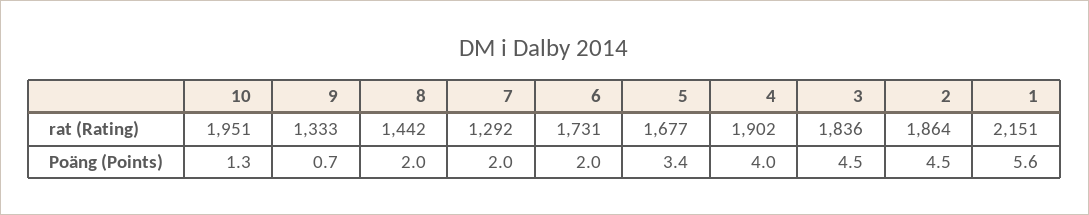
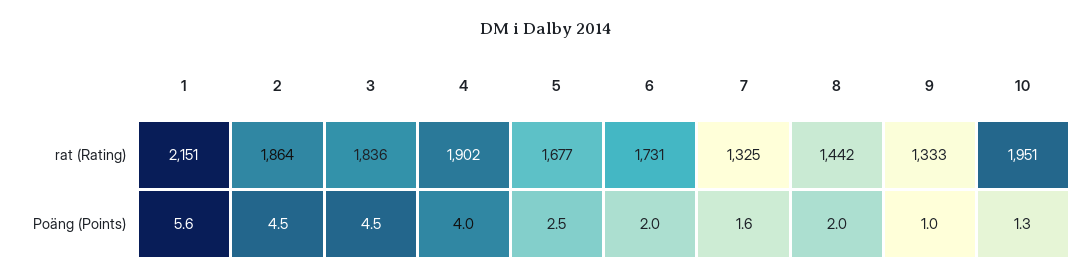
  {
    "10": {
      "rat (Rating)": 1951,
      "Poäng (Points)": 1.3
    },
    "9": {
      "rat (Rating)": 1333,
-     "Poäng (Points)": 0.7
+     "Poäng (Points)": 1
    },
    "8": {
      "rat (Rating)": 1442,
      "Poäng (Points)": 2
    },
    "7": {
-     "rat (Rating)": 1292,
+     "rat (Rating)": 1325,
-     "Poäng (Points)": 2
+     "Poäng (Points)": 1.6
    },
    "6": {
      "rat (Rating)": 1731,
      "Poäng (Points)": 2
    },
    "5": {
      "rat (Rating)": 1677,
-     "Poäng (Points)": 3.4
+     "Poäng (Points)": 2.5
    },
    "4": {
      "rat (Rating)": 1902,
      "Poäng (Points)": 4
    },
    "3": {
      "rat (Rating)": 1836,
      "Poäng (Points)": 4.5
    },
    "2": {
      "rat (Rating)": 1864,
      "Poäng (Points)": 4.5
    },
    "1": {
      "rat (Rating)": 2151,
      "Poäng (Points)": 5.6
    }
  }

